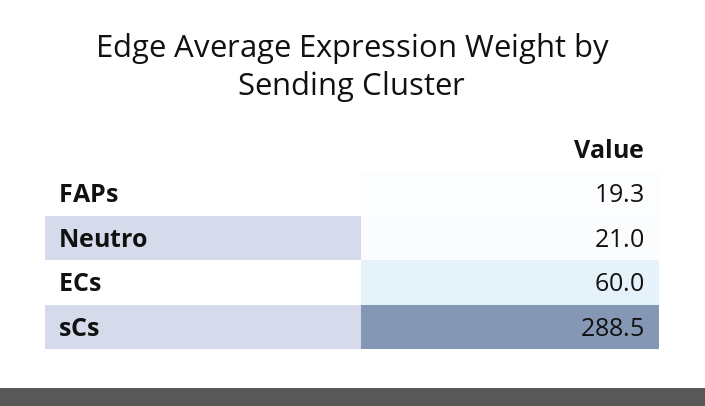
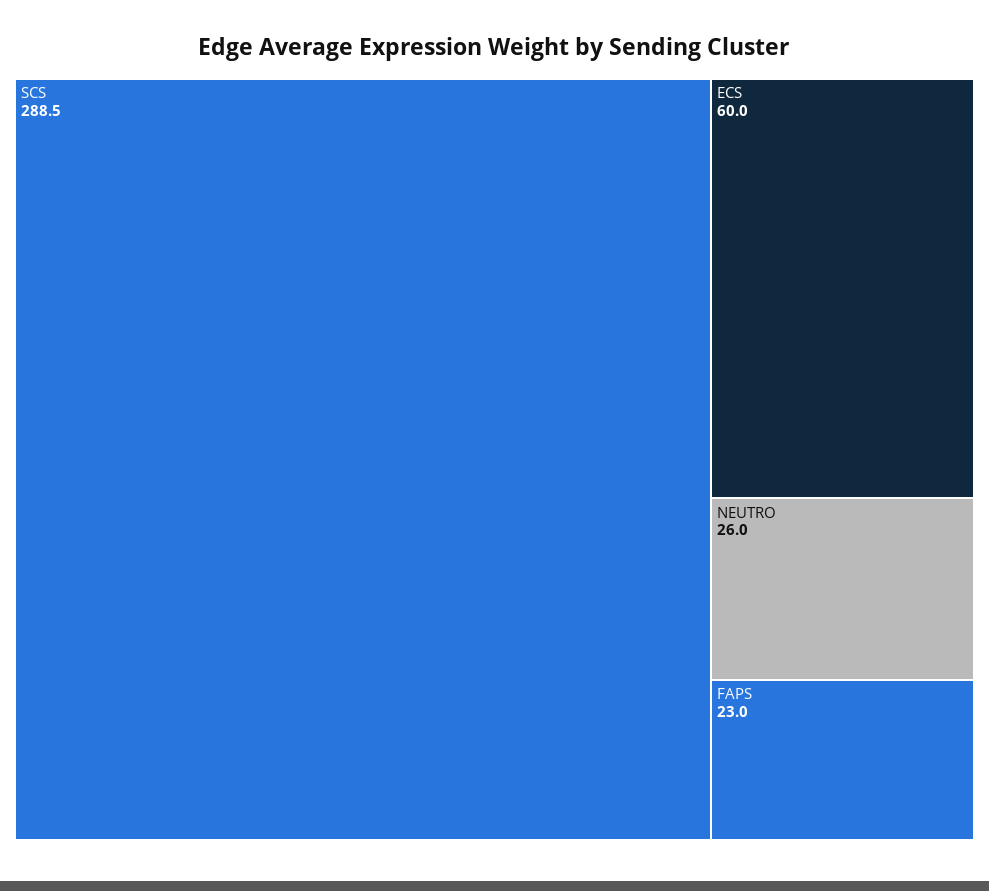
  {
-   "FAPs": 19.3,
+   "FAPs": 23,
-   "Neutro": 21,
+   "Neutro": 26,
    "ECs": 60,
    "sCs": 288.5
  }

